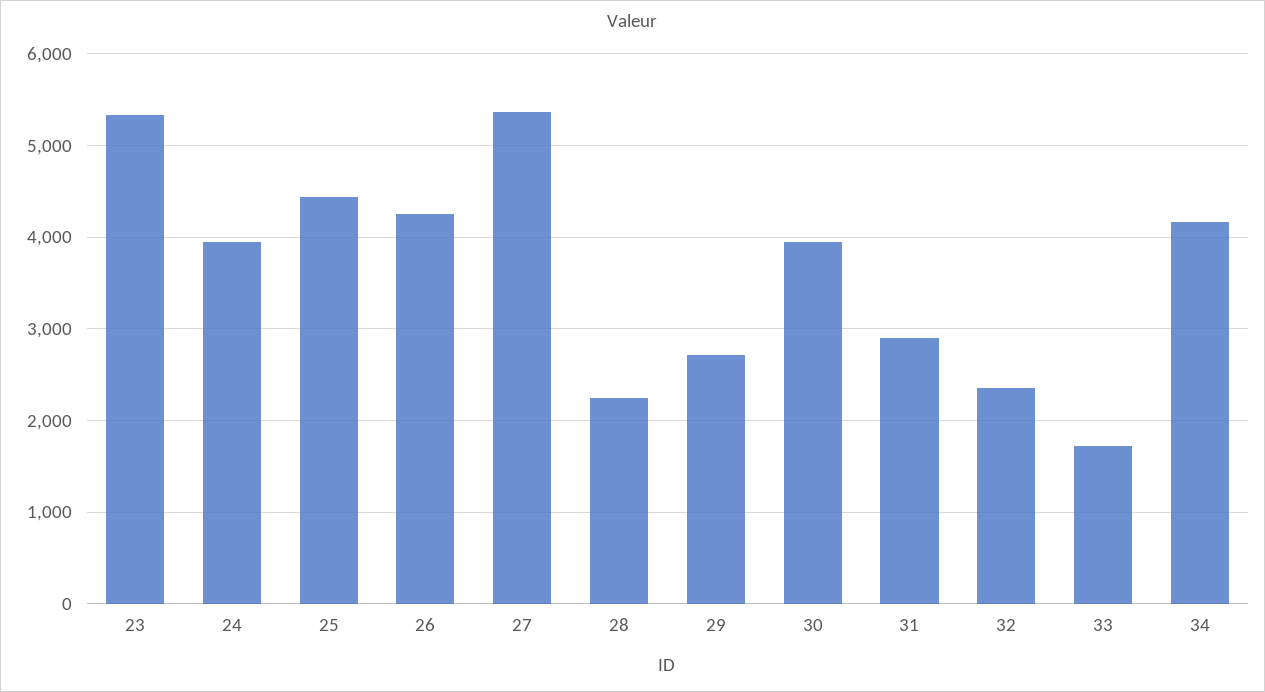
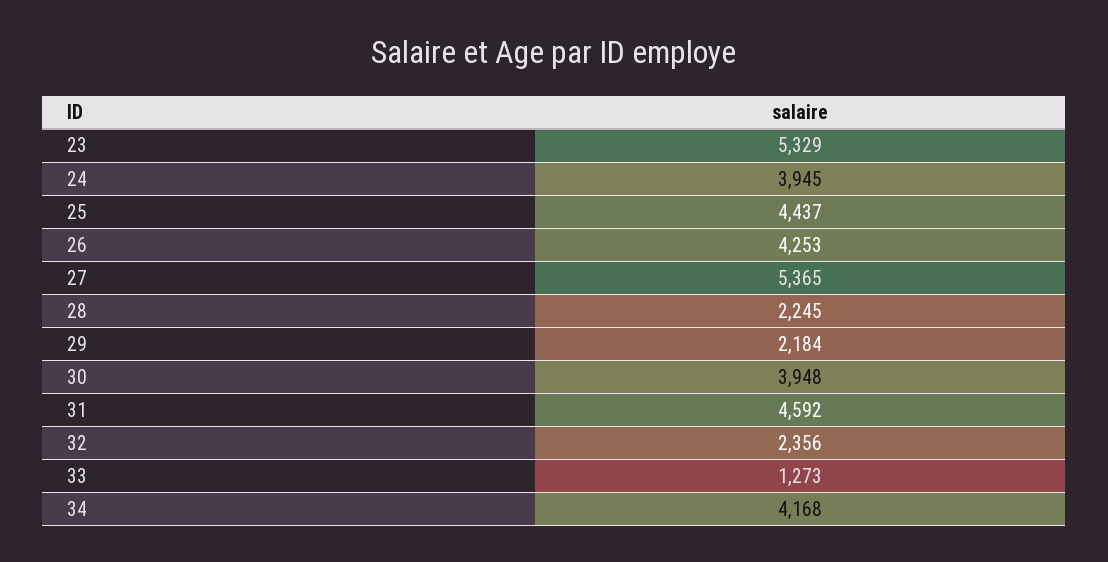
  {
    "23": 5329,
    "24": 3945,
    "25": 4437,
    "26": 4253,
    "27": 5365,
    "28": 2245,
-   "29": 2700,
+   "29": 2184,
    "30": 3948,
-   "31": 2900,
+   "31": 4592,
    "32": 2356,
-   "33": 1700,
+   "33": 1273,
    "34": 4168
  }

